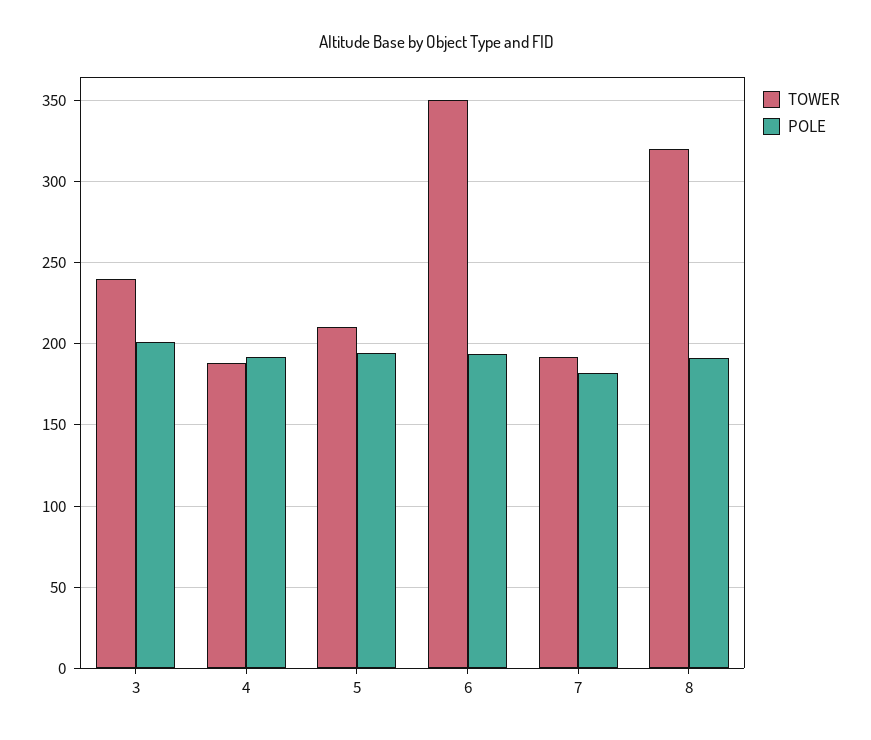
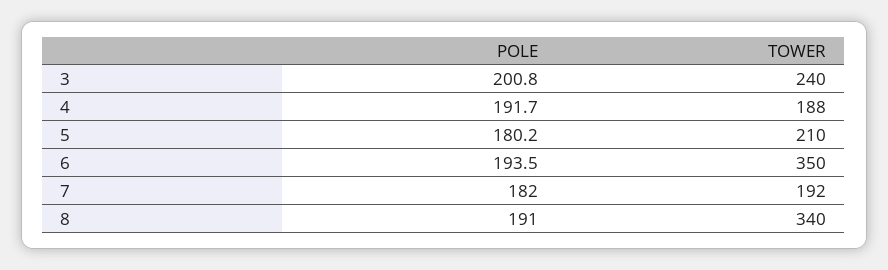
  {
    "TOWER": {
      "3": 240,
      "4": 188,
      "5": 210,
      "6": 350,
      "7": 192,
-     "8": 320
+     "8": 340
    },
    "POLE": {
      "3": 200.8,
      "4": 191.7,
-     "5": 195,
+     "5": 180.2,
      "6": 193.5,
      "7": 182,
      "8": 191
    }
  }

